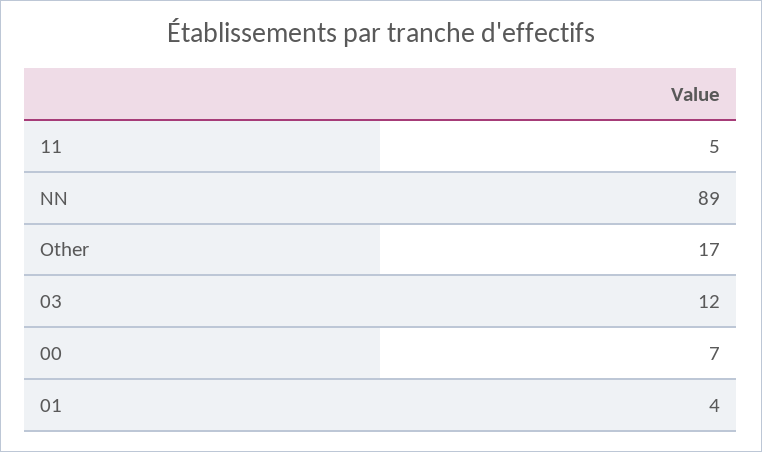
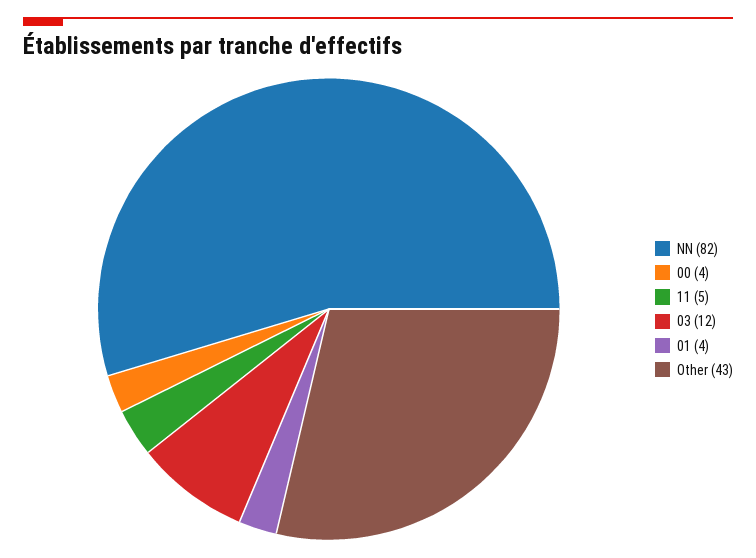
  {
    "11": 5,
-   "NN": 89,
+   "NN": 82,
-   "Other": 17,
+   "Other": 43,
    "03": 12,
-   "00": 7,
+   "00": 4,
    "01": 4
  }

